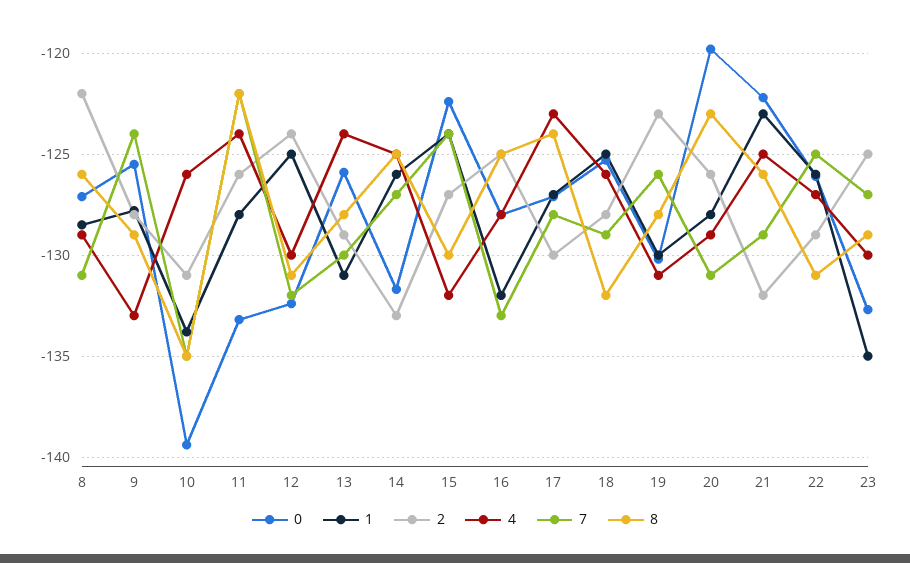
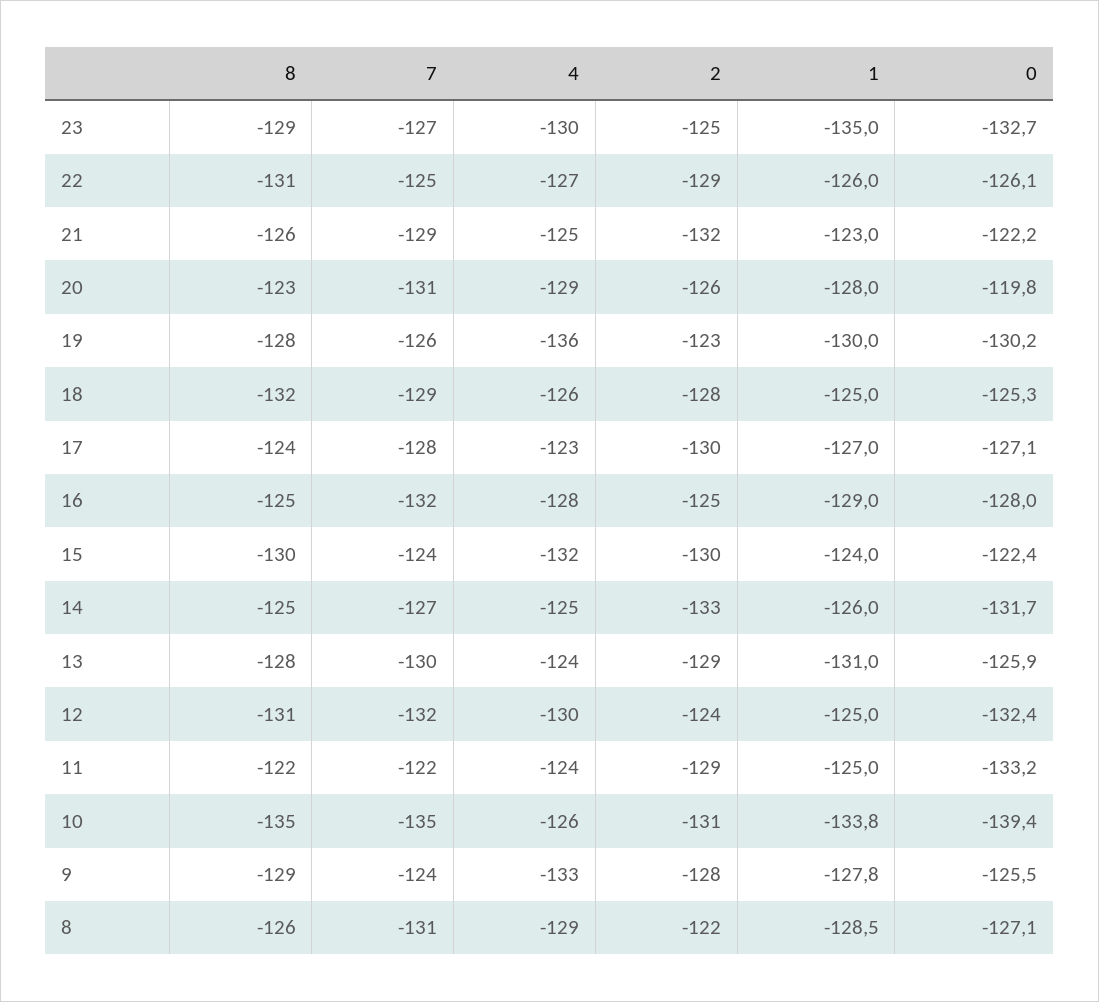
  {
    "0": {
      "8": -127.1,
      "9": -125.5,
      "10": -139.4,
      "11": -133.2,
      "12": -132.4,
      "13": -125.9,
      "14": -131.7,
      "15": -122.4,
      "16": -128,
      "17": -127.1,
      "18": -125.3,
      "19": -130.2,
      "20": -119.8,
      "21": -122.2,
      "22": -126.1,
      "23": -132.7
    },
    "1": {
      "8": -128.5,
      "9": -127.8,
      "10": -133.8,
-     "11": -128,
+     "11": -125,
      "12": -125,
      "13": -131,
      "14": -126,
      "15": -124,
-     "16": -132,
+     "16": -129,
      "17": -127,
      "18": -125,
      "19": -130,
      "20": -128,
      "21": -123,
      "22": -126,
      "23": -135
    },
    "2": {
      "8": -122,
      "9": -128,
      "10": -131,
-     "11": -126,
+     "11": -129,
      "12": -124,
      "13": -129,
      "14": -133,
-     "15": -127,
+     "15": -130,
      "16": -125,
      "17": -130,
      "18": -128,
      "19": -123,
      "20": -126,
      "21": -132,
      "22": -129,
      "23": -125
    },
    "4": {
      "8": -129,
      "9": -133,
      "10": -126,
      "11": -124,
      "12": -130,
      "13": -124,
      "14": -125,
      "15": -132,
      "16": -128,
      "17": -123,
      "18": -126,
-     "19": -131,
+     "19": -136,
      "20": -129,
      "21": -125,
      "22": -127,
      "23": -130
    },
    "7": {
      "8": -131,
      "9": -124,
      "10": -135,
      "11": -122,
      "12": -132,
      "13": -130,
      "14": -127,
      "15": -124,
-     "16": -133,
+     "16": -132,
      "17": -128,
      "18": -129,
      "19": -126,
      "20": -131,
      "21": -129,
      "22": -125,
      "23": -127
    },
    "8": {
      "8": -126,
      "9": -129,
      "10": -135,
      "11": -122,
      "12": -131,
      "13": -128,
      "14": -125,
      "15": -130,
      "16": -125,
      "17": -124,
      "18": -132,
      "19": -128,
      "20": -123,
      "21": -126,
      "22": -131,
      "23": -129
    }
  }

